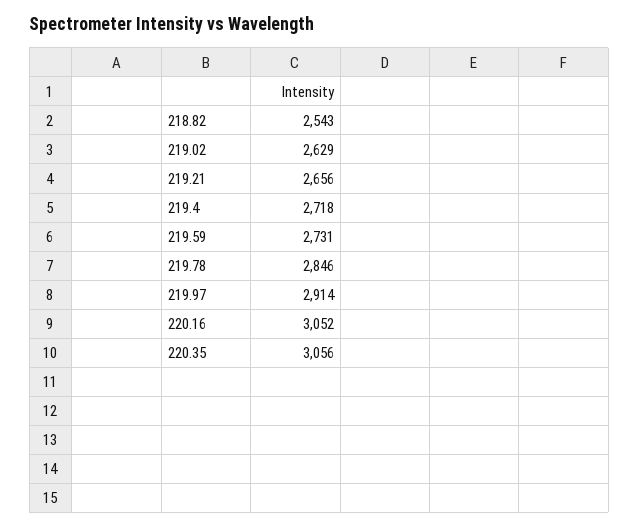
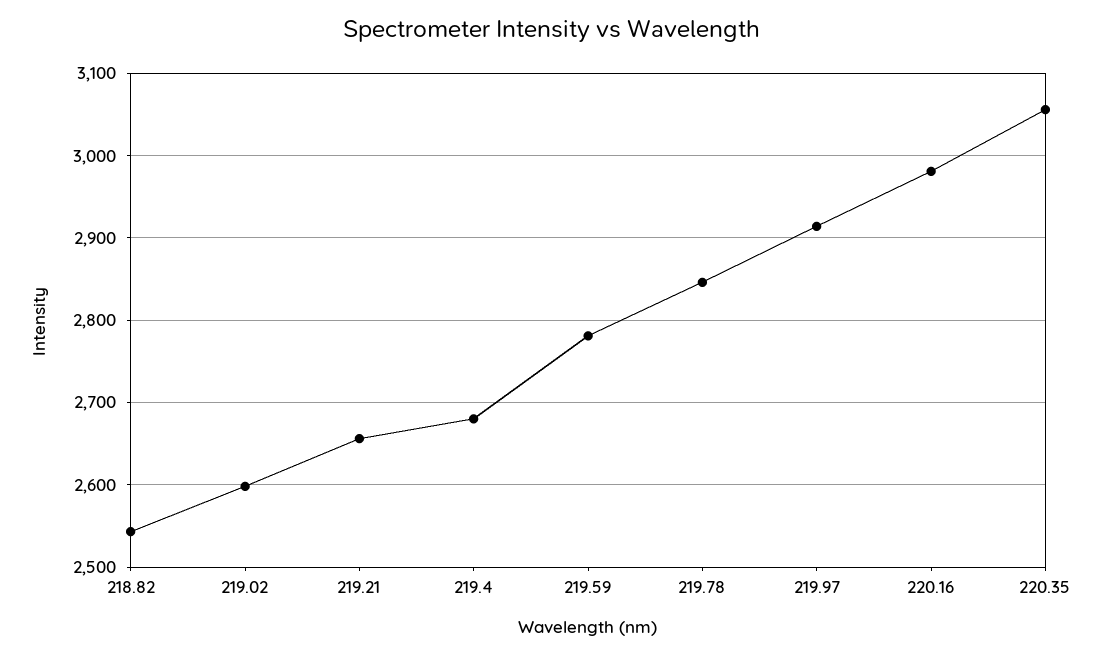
  {
    "218.82": 2543,
-   "219.02": 2629,
+   "219.02": 2600,
    "219.21": 2656,
-   "219.4": 2718,
+   "219.4": 2680,
-   "219.59": 2731,
+   "219.59": 2780,
    "219.78": 2846,
    "219.97": 2914,
-   "220.16": 3052,
+   "220.16": 2980,
    "220.35": 3056
  }

